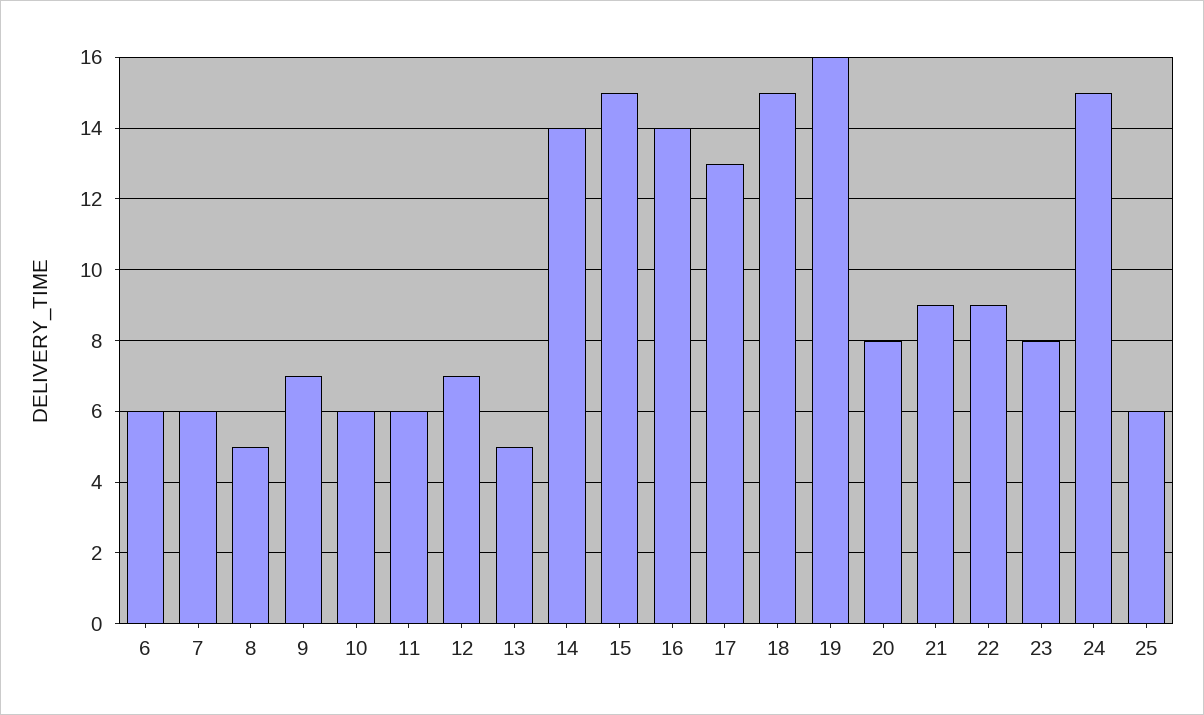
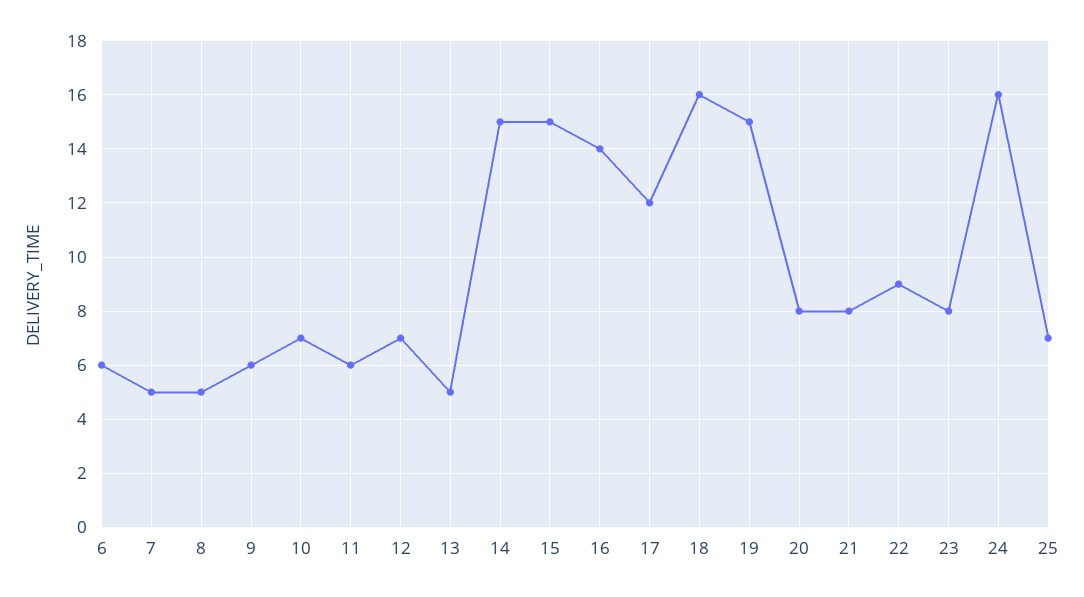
  {
    "6": 6,
-   "7": 6,
+   "7": 5,
    "8": 5,
-   "9": 7,
+   "9": 6,
-   "10": 6,
+   "10": 7,
    "11": 6,
    "12": 7,
    "13": 5,
-   "14": 14,
+   "14": 15,
    "15": 15,
    "16": 14,
-   "17": 13,
+   "17": 12,
-   "18": 15,
+   "18": 16,
-   "19": 16,
+   "19": 15,
    "20": 8,
-   "21": 9,
+   "21": 8,
    "22": 9,
    "23": 8,
-   "24": 15,
+   "24": 16,
-   "25": 6
+   "25": 7
  }

